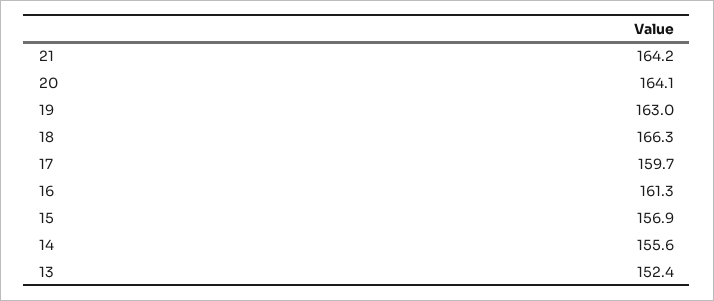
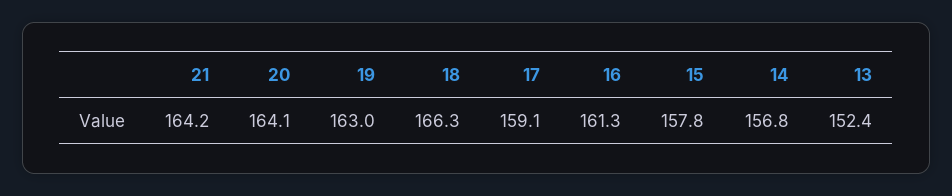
  {
    "21": 164.2,
    "20": 164.1,
    "19": 163,
    "18": 166.3,
-   "17": 159.7,
+   "17": 159.1,
    "16": 161.3,
-   "15": 156.9,
+   "15": 157.8,
-   "14": 155.6,
+   "14": 156.8,
    "13": 152.4
  }

